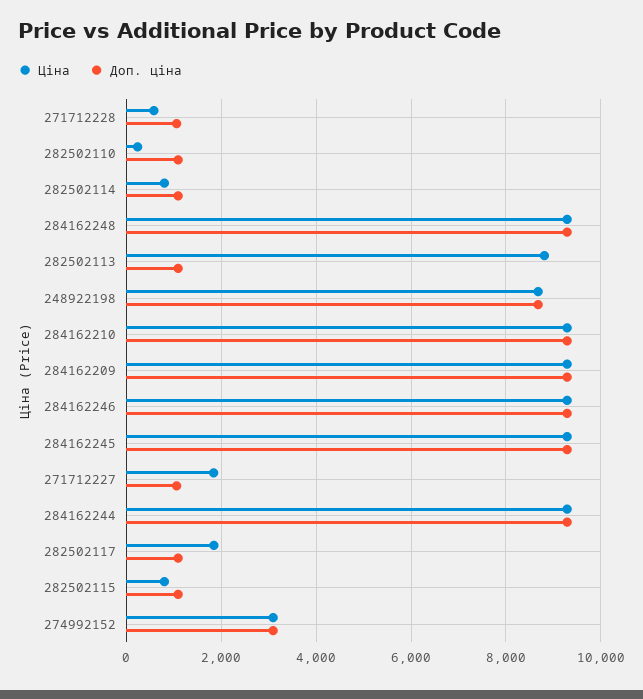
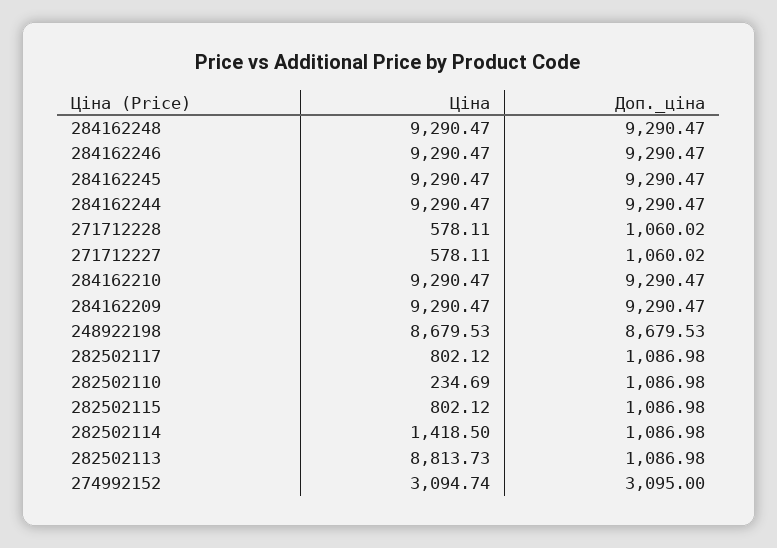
  {
    "Ціна": {
      "271712228": 578.11,
      "282502110": 234.69,
-     "282502114": 800,
+     "282502114": 1418.5,
      "284162248": 9290.47,
      "282502113": 8813.73,
      "248922198": 8679.53,
      "284162210": 9290.47,
      "284162209": 9290.47,
      "284162246": 9290.47,
      "284162245": 9290.47,
-     "271712227": 1800,
+     "271712227": 578.11,
      "284162244": 9290.47,
-     "282502117": 1800,
+     "282502117": 802.12,
      "282502115": 802.12,
      "274992152": 3094.74
    },
    "Доп. ціна": {
      "271712228": 1060.02,
      "282502110": 1086.98,
      "282502114": 1086.98,
      "284162248": 9290.47,
      "282502113": 1086.98,
      "248922198": 8679.53,
      "284162210": 9290.47,
      "284162209": 9290.47,
      "284162246": 9290.47,
      "284162245": 9290.47,
      "271712227": 1060.02,
      "284162244": 9290.47,
      "282502117": 1086.98,
      "282502115": 1086.98,
      "274992152": 3095
    }
  }

